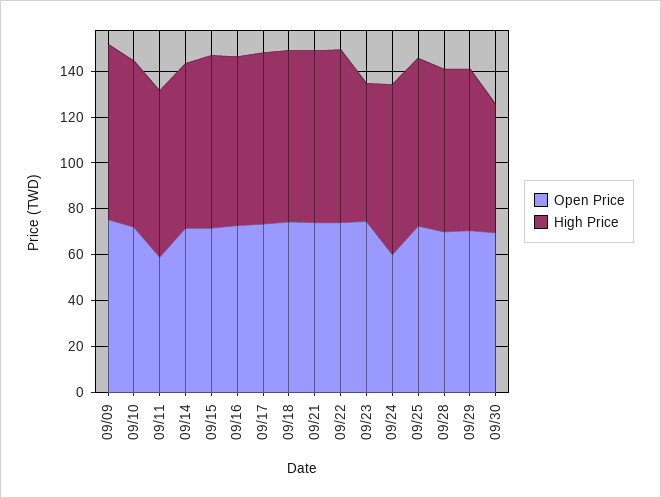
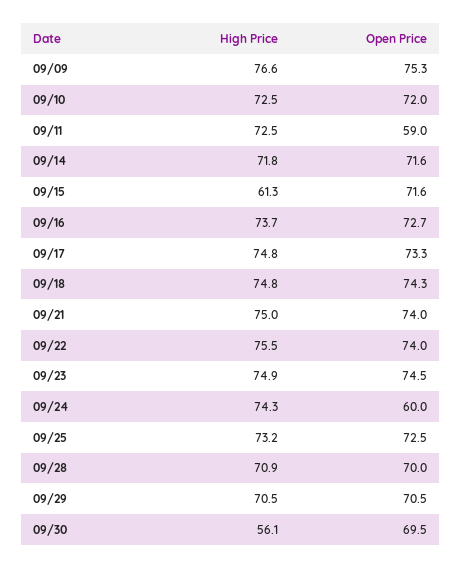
  {
    "Open Price": {
      "09/09": 75.3,
      "09/10": 72,
      "09/11": 59,
      "09/14": 71.6,
      "09/15": 71.6,
      "09/16": 72.7,
      "09/17": 73.3,
      "09/18": 74.3,
      "09/21": 74,
      "09/22": 74,
      "09/23": 74.5,
      "09/24": 60,
      "09/25": 72.5,
      "09/28": 70,
      "09/29": 70.5,
      "09/30": 69.5
    },
    "High Price": {
      "09/09": 76.6,
      "09/10": 72.5,
      "09/11": 72.5,
      "09/14": 71.8,
-     "09/15": 75,
+     "09/15": 61.3,
      "09/16": 73.7,
      "09/17": 74.8,
      "09/18": 74.8,
      "09/21": 75,
      "09/22": 75.5,
-     "09/23": 60,
+     "09/23": 74.9,
      "09/24": 74.3,
      "09/25": 73.2,
      "09/28": 70.9,
      "09/29": 70.5,
      "09/30": 56.1
    }
  }

